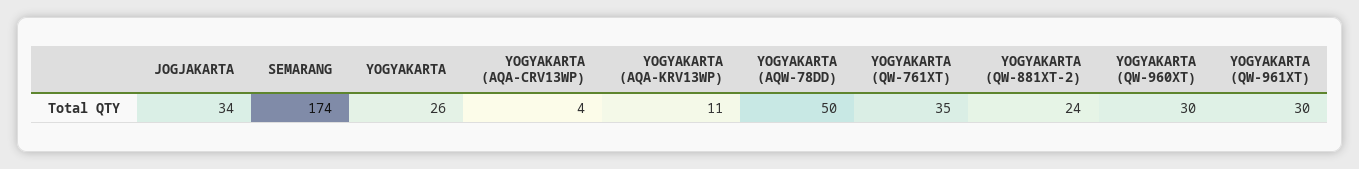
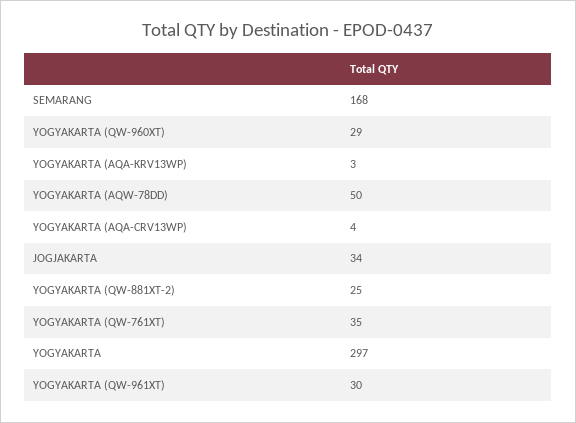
  {
    "JOGJAKARTA": 34,
-   "SEMARANG": 174,
+   "SEMARANG": 168,
-   "YOGYAKARTA": 26,
+   "YOGYAKARTA": 297,
    "YOGYAKARTA (AQA-CRV13WP)": 4,
-   "YOGYAKARTA (AQA-KRV13WP)": 11,
+   "YOGYAKARTA (AQA-KRV13WP)": 3,
    "YOGYAKARTA (AQW-78DD)": 50,
    "YOGYAKARTA (QW-761XT)": 35,
-   "YOGYAKARTA (QW-881XT-2)": 24,
+   "YOGYAKARTA (QW-881XT-2)": 25,
-   "YOGYAKARTA (QW-960XT)": 30,
+   "YOGYAKARTA (QW-960XT)": 29,
    "YOGYAKARTA (QW-961XT)": 30
  }

